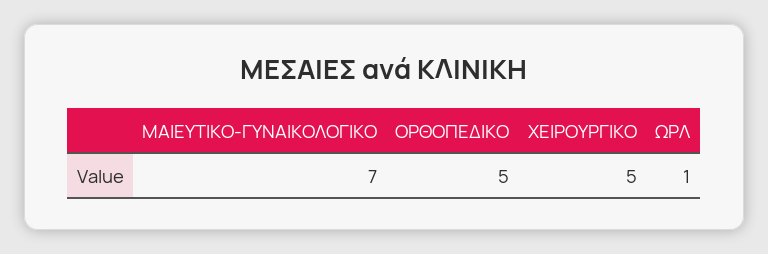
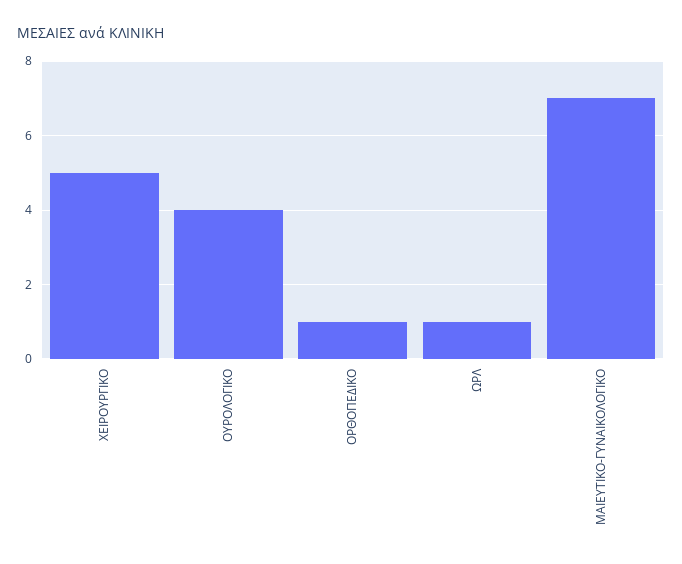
  {
    "ΜΑΙΕΥΤΙΚΟ-ΓΥΝΑΙΚΟΛΟΓΙΚΟ": 7,
-   "ΟΡΘΟΠΕΔΙΚΟ": 5,
+   "ΟΡΘΟΠΕΔΙΚΟ": 1,
    "ΧΕΙΡΟΥΡΓΙΚΟ": 5,
-   "ΩΡΛ": 1
+   "ΩΡΛ": 1,
+   "ΟΥΡΟΛΟΓΙΚΟ": 4
  }

